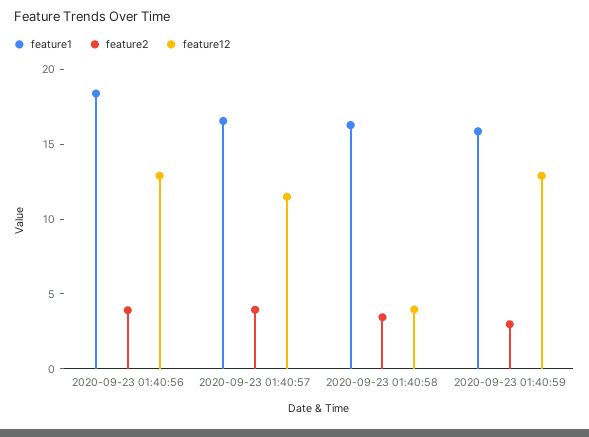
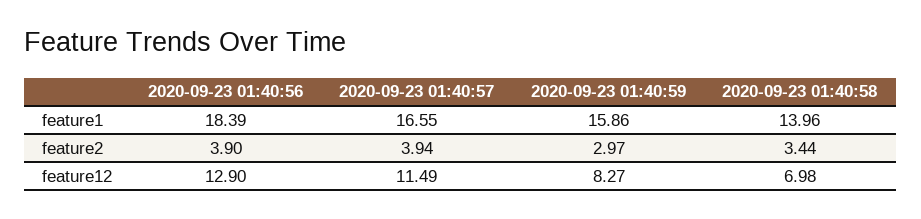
  {
    "feature1": {
      "2020-09-23 01:40:56": 18.39,
      "2020-09-23 01:40:57": 16.55,
-     "2020-09-23 01:40:58": 16,
+     "2020-09-23 01:40:58": 13.96,
      "2020-09-23 01:40:59": 15.86
    },
    "feature2": {
      "2020-09-23 01:40:56": 3.9,
      "2020-09-23 01:40:57": 3.94,
      "2020-09-23 01:40:58": 3.44,
      "2020-09-23 01:40:59": 2.97
    },
    "feature12": {
      "2020-09-23 01:40:56": 12.9,
      "2020-09-23 01:40:57": 11.49,
-     "2020-09-23 01:40:58": 4,
+     "2020-09-23 01:40:58": 6.98,
-     "2020-09-23 01:40:59": 13
+     "2020-09-23 01:40:59": 8.27
    }
  }

